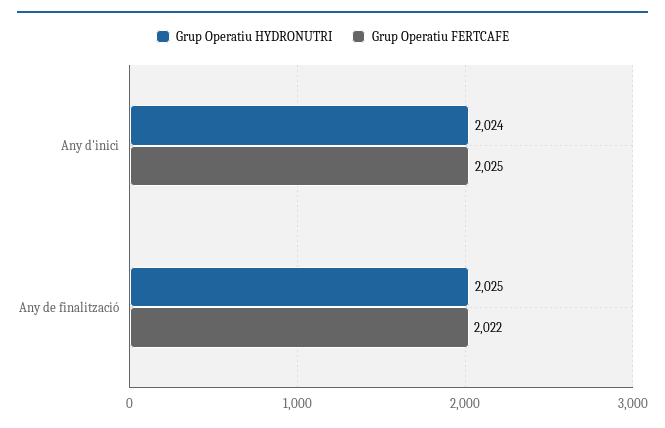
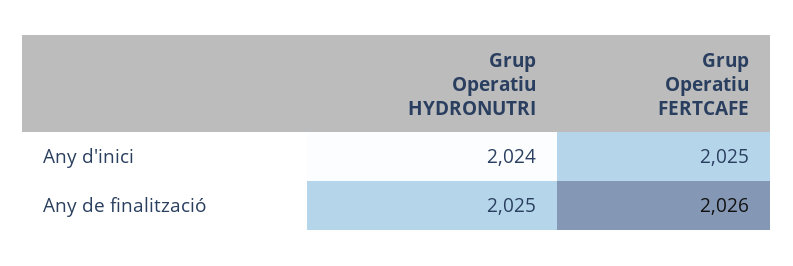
  {
    "Grup Operatiu HYDRONUTRI": {
      "Any d'inici": 2024,
      "Any de finalització": 2025
    },
    "Grup Operatiu FERTCAFE": {
      "Any d'inici": 2025,
-     "Any de finalització": 2022
+     "Any de finalització": 2026
    }
  }

